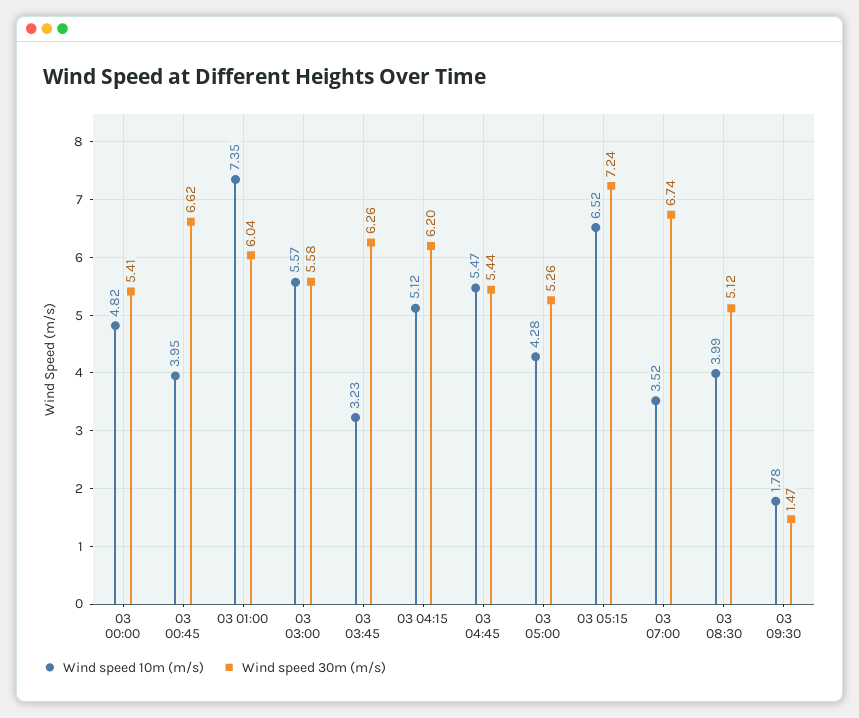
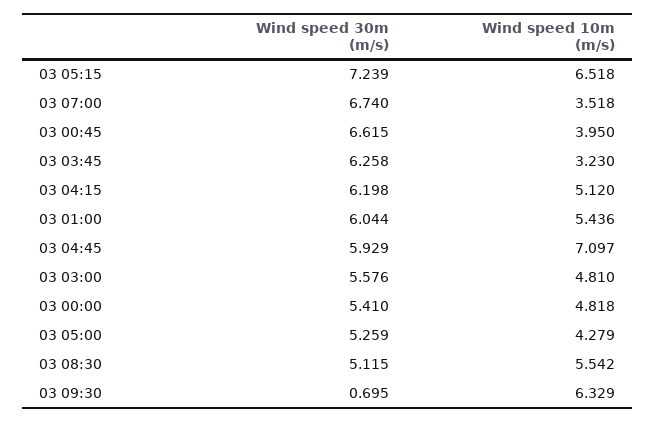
  {
    "Wind speed 10m (m/s)": {
      "03 00:00": 4.818,
      "03 00:45": 3.95,
-     "03 01:00": 7.35,
+     "03 01:00": 5.436,
-     "03 03:00": 5.57,
+     "03 03:00": 4.81,
      "03 03:45": 3.23,
      "03 04:15": 5.12,
-     "03 04:45": 5.47,
+     "03 04:45": 7.097,
      "03 05:00": 4.279,
      "03 05:15": 6.518,
      "03 07:00": 3.518,
-     "03 08:30": 3.99,
+     "03 08:30": 5.542,
-     "03 09:30": 1.78
+     "03 09:30": 6.329
    },
    "Wind speed 30m (m/s)": {
      "03 00:00": 5.41,
      "03 00:45": 6.615,
      "03 01:00": 6.044,
      "03 03:00": 5.576,
      "03 03:45": 6.258,
      "03 04:15": 6.198,
-     "03 04:45": 5.44,
+     "03 04:45": 5.929,
      "03 05:00": 5.259,
      "03 05:15": 7.239,
      "03 07:00": 6.74,
      "03 08:30": 5.115,
-     "03 09:30": 1.47
+     "03 09:30": 0.695
    }
  }

